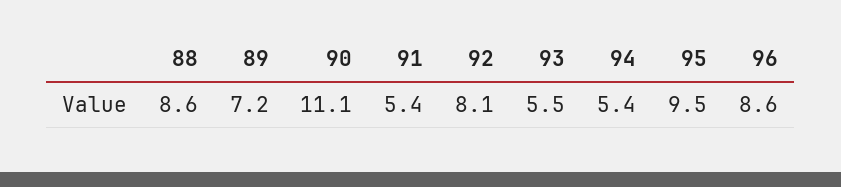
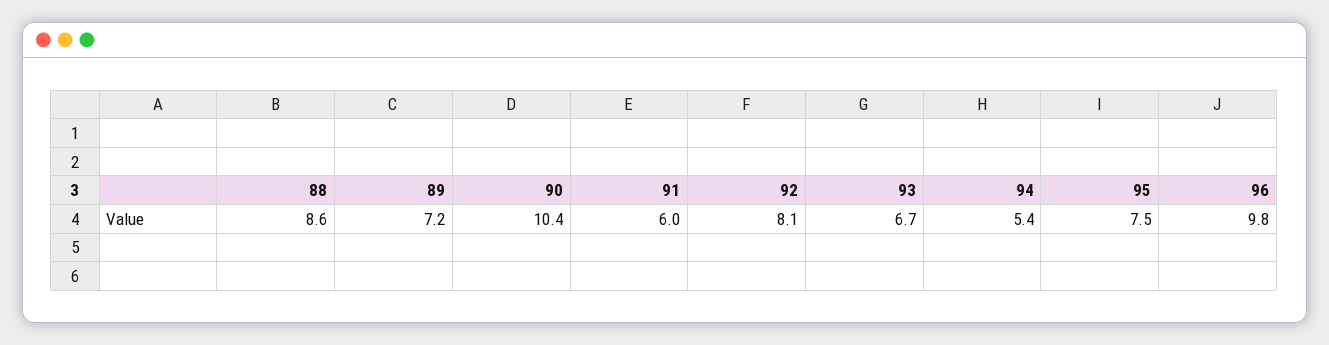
  {
    "88": 8.6,
    "89": 7.2,
-   "90": 11.1,
+   "90": 10.4,
-   "91": 5.4,
+   "91": 6,
    "92": 8.1,
-   "93": 5.5,
+   "93": 6.7,
    "94": 5.4,
-   "95": 9.5,
+   "95": 7.5,
-   "96": 8.6
+   "96": 9.8
  }

